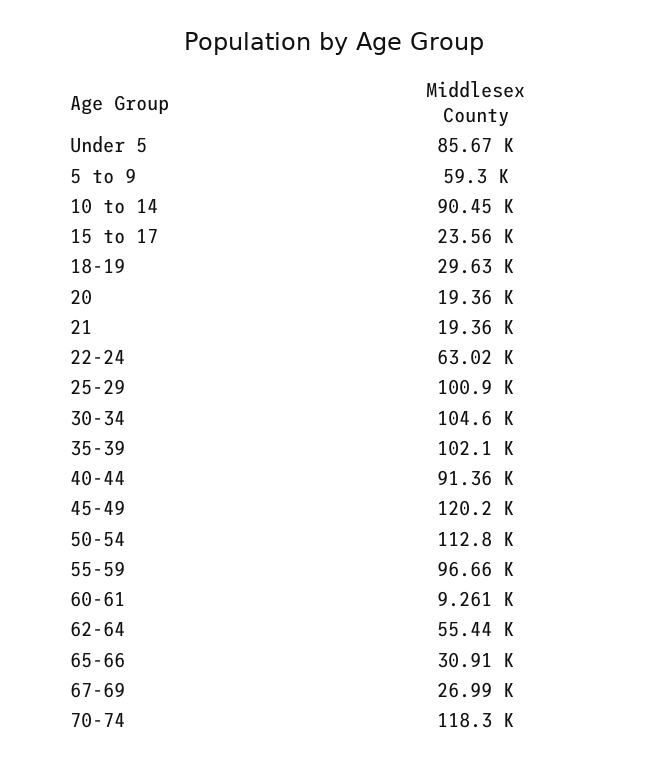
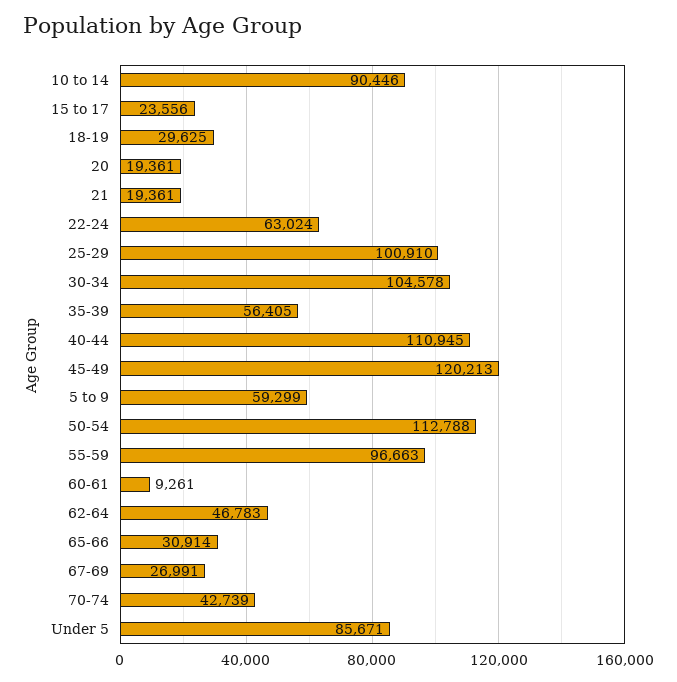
  {
    "Under 5": 85671,
    "5 to 9": 59299,
    "10 to 14": 90446,
    "15 to 17": 23556,
    "18-19": 29625,
    "20": 19361,
    "21": 19361,
    "22-24": 63024,
    "25-29": 100910,
    "30-34": 104578,
-   "35-39": 102100,
+   "35-39": 56405,
-   "40-44": 91360,
+   "40-44": 110945,
    "45-49": 120213,
    "50-54": 112788,
    "55-59": 96663,
    "60-61": 9261,
-   "62-64": 55440,
+   "62-64": 46783,
    "65-66": 30914,
    "67-69": 26991,
-   "70-74": 118300
+   "70-74": 42739
  }

